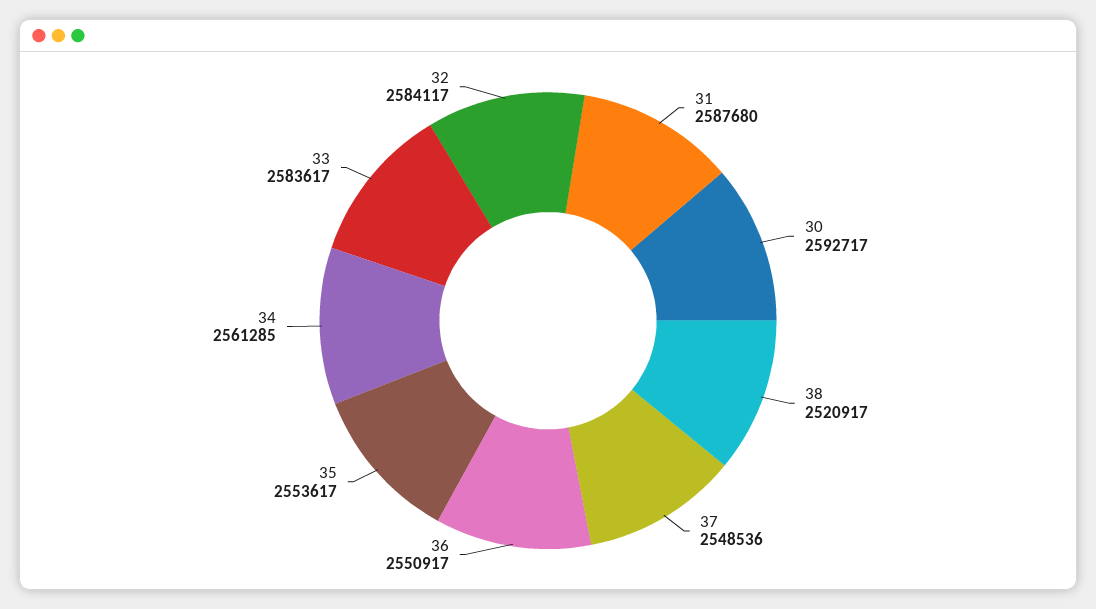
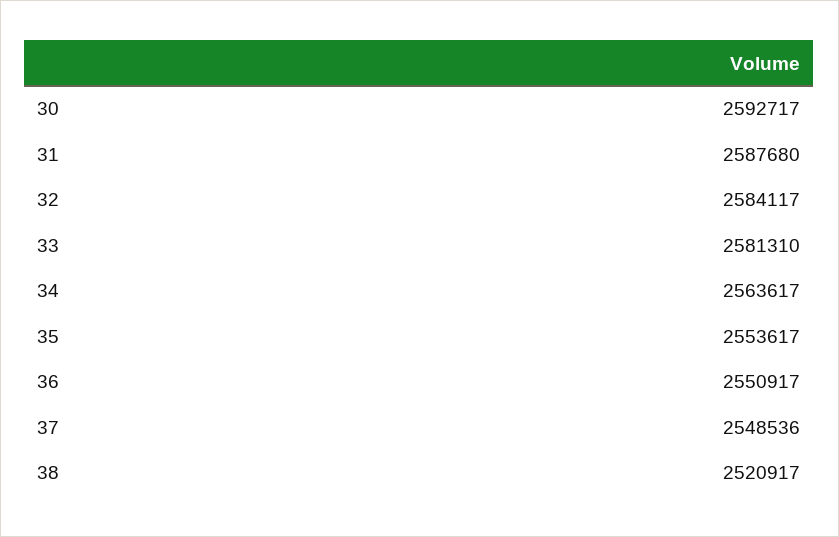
  {
    "31": 2587680,
    "30": 2592717,
    "38": 2520917,
    "37": 2548536,
    "36": 2550917,
    "35": 2553617,
-   "34": 2561285,
+   "34": 2563617,
-   "33": 2583617,
+   "33": 2581310,
    "32": 2584117
  }

